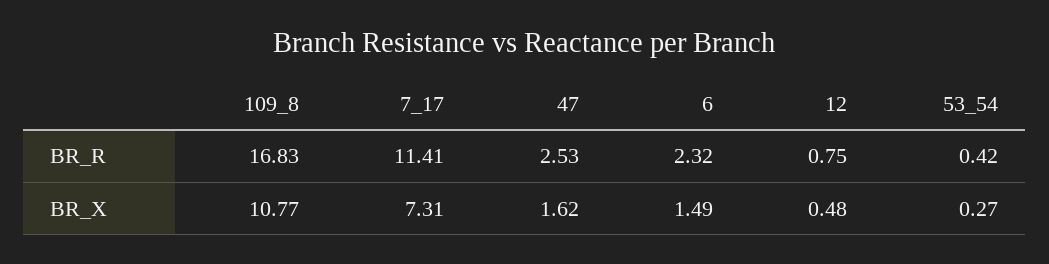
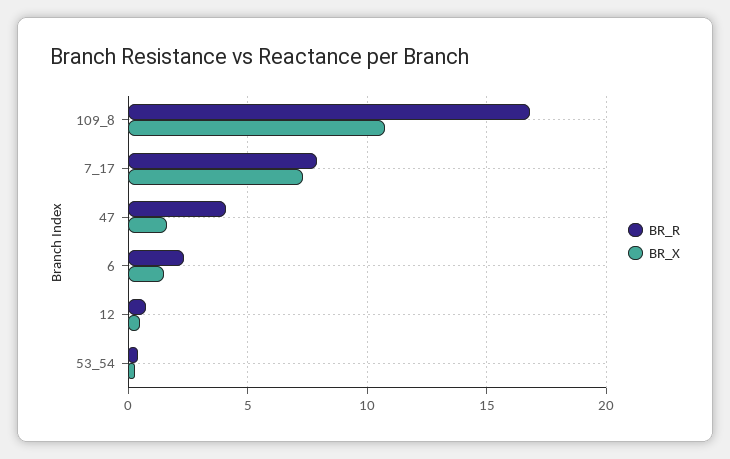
  {
    "BR_R": {
      "109_8": 16.83,
-     "7_17": 11.41,
+     "7_17": 8,
-     "47": 2.53,
+     "47": 4,
      "6": 2.32,
      "12": 0.75,
      "53_54": 0.42
    },
    "BR_X": {
      "109_8": 10.77,
      "7_17": 7.31,
      "47": 1.62,
      "6": 1.49,
      "12": 0.48,
      "53_54": 0.27
    }
  }

